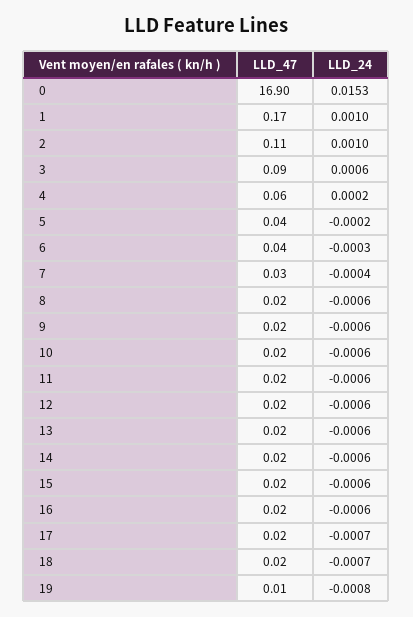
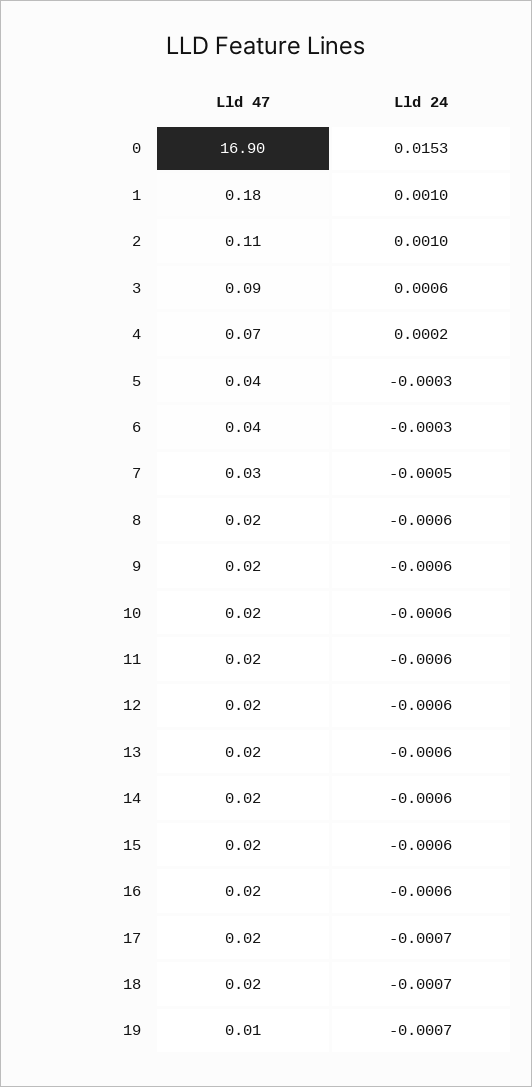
  {
    "LLD_47": {
      "0": 16.9,
-     "1": 0.17,
+     "1": 0.18,
      "2": 0.11,
      "3": 0.09,
-     "4": 0.06,
+     "4": 0.07,
      "5": 0.04,
      "6": 0.04,
      "7": 0.03,
      "8": 0.02,
      "9": 0.02,
      "10": 0.02,
      "11": 0.02,
      "12": 0.02,
      "13": 0.02,
      "14": 0.02,
      "15": 0.02,
      "16": 0.02,
      "17": 0.02,
      "18": 0.02,
      "19": 0.01
    },
    "LLD_24": {
      "0": 0.0153,
      "1": 0.001,
      "2": 0.001,
      "3": 0.0006,
      "4": 0.0002,
-     "5": -0.0002,
+     "5": -0.0003,
      "6": -0.0003,
-     "7": -0.0004,
+     "7": -0.0005,
      "8": -0.0006,
      "9": -0.0006,
      "10": -0.0006,
      "11": -0.0006,
      "12": -0.0006,
      "13": -0.0006,
      "14": -0.0006,
      "15": -0.0006,
      "16": -0.0006,
      "17": -0.0007,
      "18": -0.0007,
-     "19": -0.0008
+     "19": -0.0007
    }
  }

